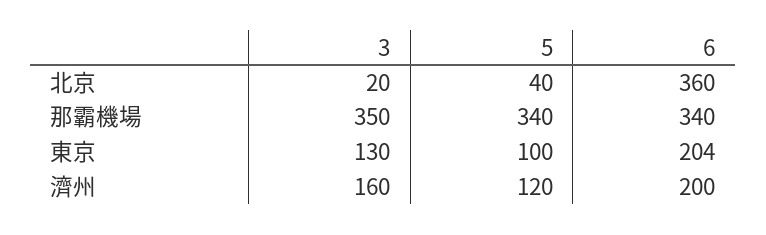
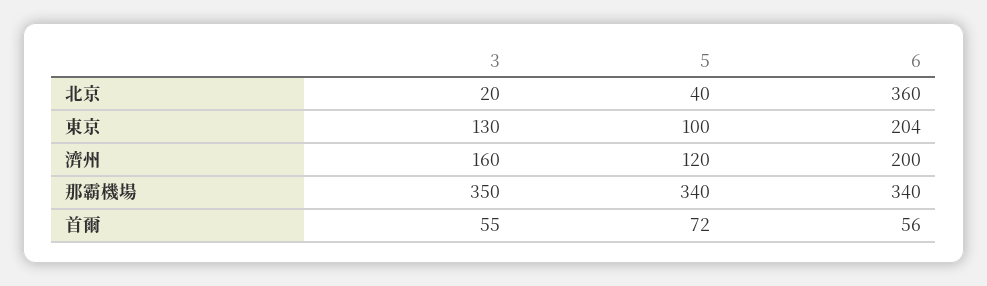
  {
    "3": {
      "北京": 20,
      "那霸機場": 350,
      "東京": 130,
-     "濟州": 160
+     "濟州": 160,
+     "首爾": 55
    },
    "5": {
      "北京": 40,
      "那霸機場": 340,
      "東京": 100,
-     "濟州": 120
+     "濟州": 120,
+     "首爾": 72
    },
    "6": {
      "北京": 360,
      "那霸機場": 340,
      "東京": 204,
-     "濟州": 200
+     "濟州": 200,
+     "首爾": 56
    }
  }

